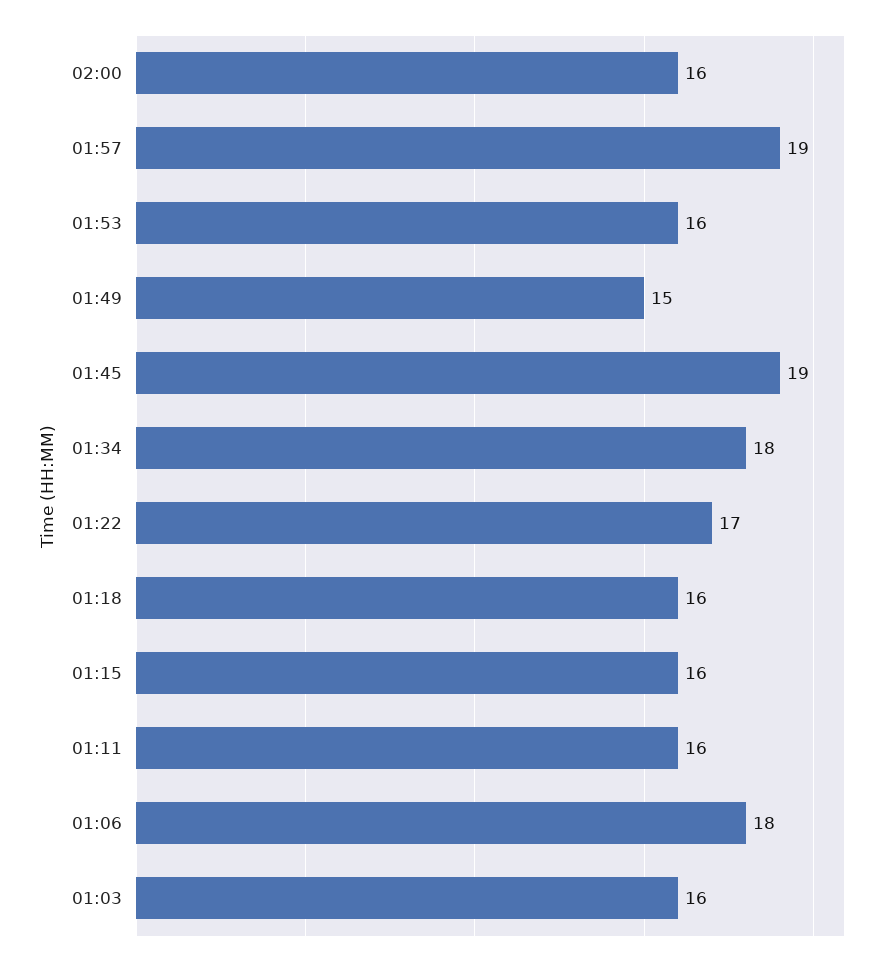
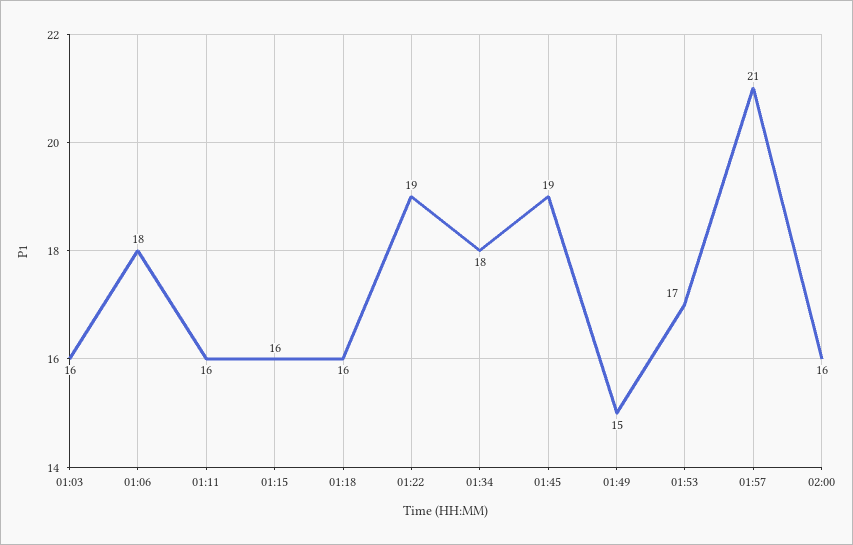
  {
    "02:00": 16,
-   "01:57": 19,
+   "01:57": 21,
-   "01:53": 16,
+   "01:53": 17,
    "01:49": 15,
    "01:45": 19,
    "01:34": 18,
-   "01:22": 17,
+   "01:22": 19,
    "01:18": 16,
    "01:15": 16,
    "01:11": 16,
    "01:06": 18,
    "01:03": 16
  }

